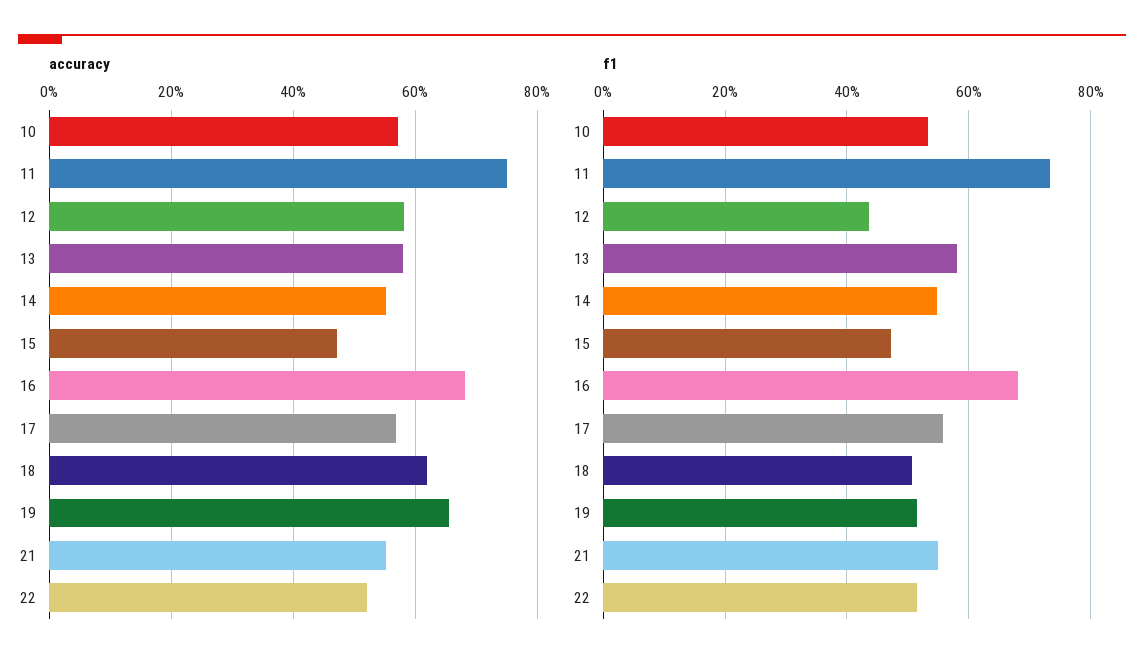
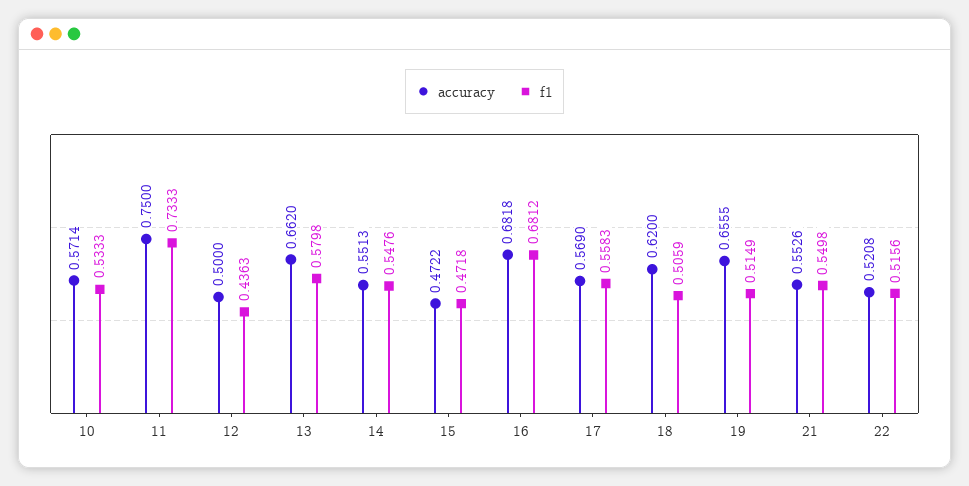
  {
    "accuracy": {
      "10": 0.5714,
      "11": 0.75,
-     "12": 0.58,
+     "12": 0.5,
-     "13": 0.58,
+     "13": 0.662,
      "14": 0.5513,
      "15": 0.4722,
      "16": 0.6818,
      "17": 0.569,
      "18": 0.62,
      "19": 0.6555,
      "21": 0.5526,
      "22": 0.5208
    },
    "f1": {
      "10": 0.5333,
      "11": 0.7333,
      "12": 0.4363,
      "13": 0.5798,
      "14": 0.5476,
      "15": 0.4718,
      "16": 0.6812,
      "17": 0.5583,
      "18": 0.5059,
      "19": 0.5149,
      "21": 0.5498,
      "22": 0.5156
    }
  }

